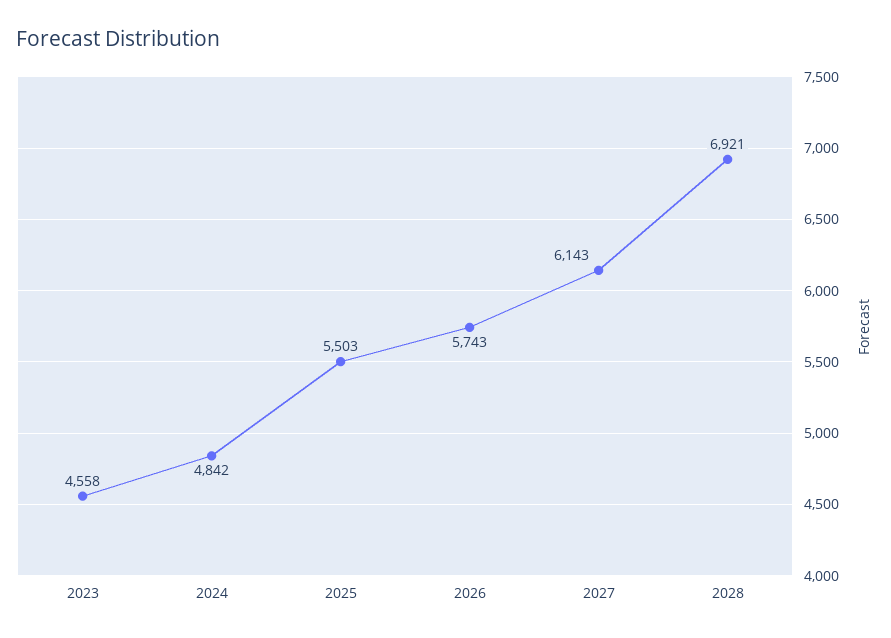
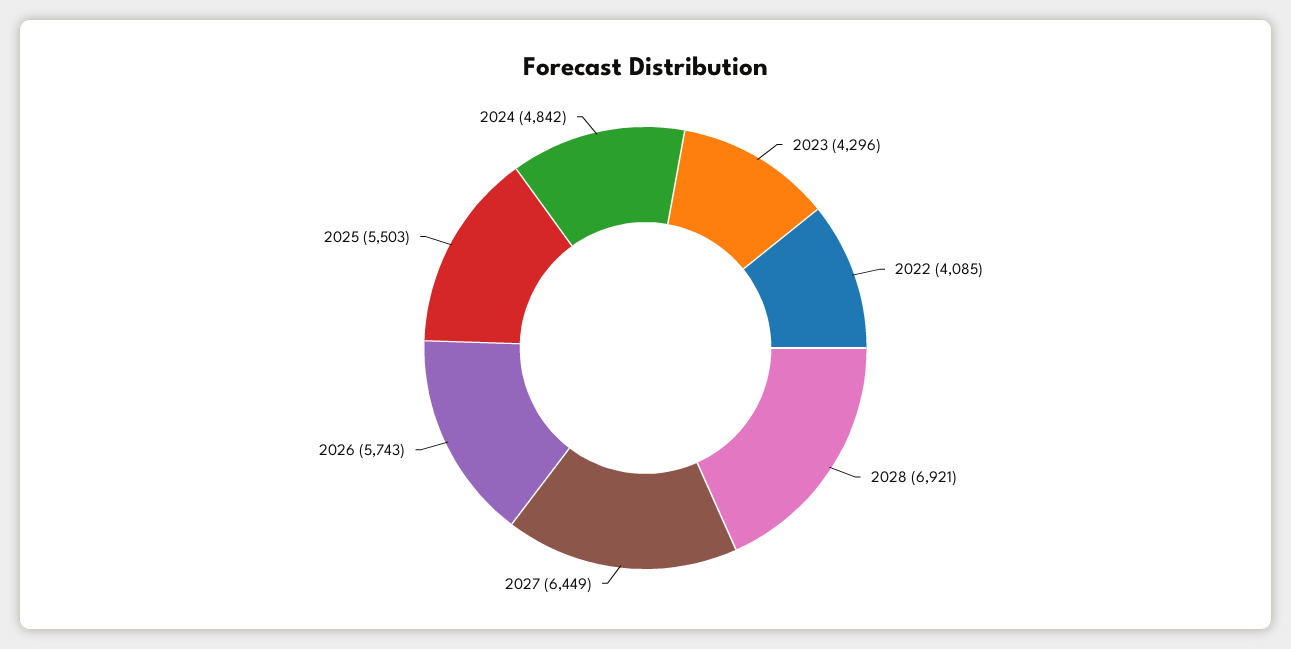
  {
-   "2023": 4558,
+   "2023": 4296,
    "2024": 4842,
    "2025": 5503,
    "2026": 5743,
-   "2027": 6143,
+   "2027": 6449,
-   "2028": 6921
+   "2028": 6921,
+   "2022": 4085
  }

